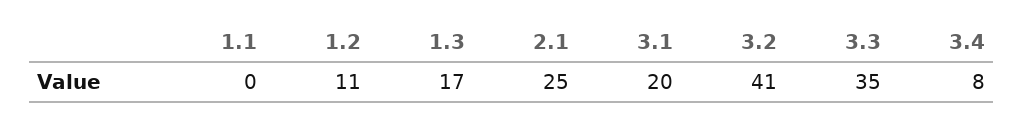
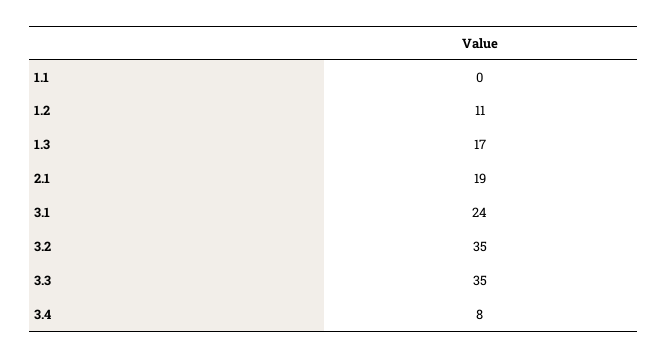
  {
    "1.1": 0,
    "1.2": 11,
    "1.3": 17,
-   "2.1": 25,
+   "2.1": 19,
-   "3.1": 20,
+   "3.1": 24,
-   "3.2": 41,
+   "3.2": 35,
    "3.3": 35,
    "3.4": 8
  }

